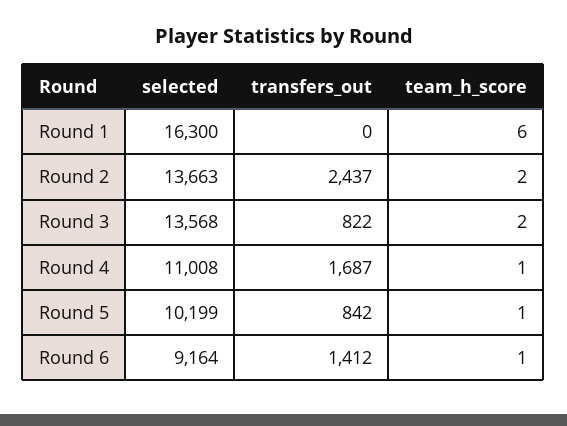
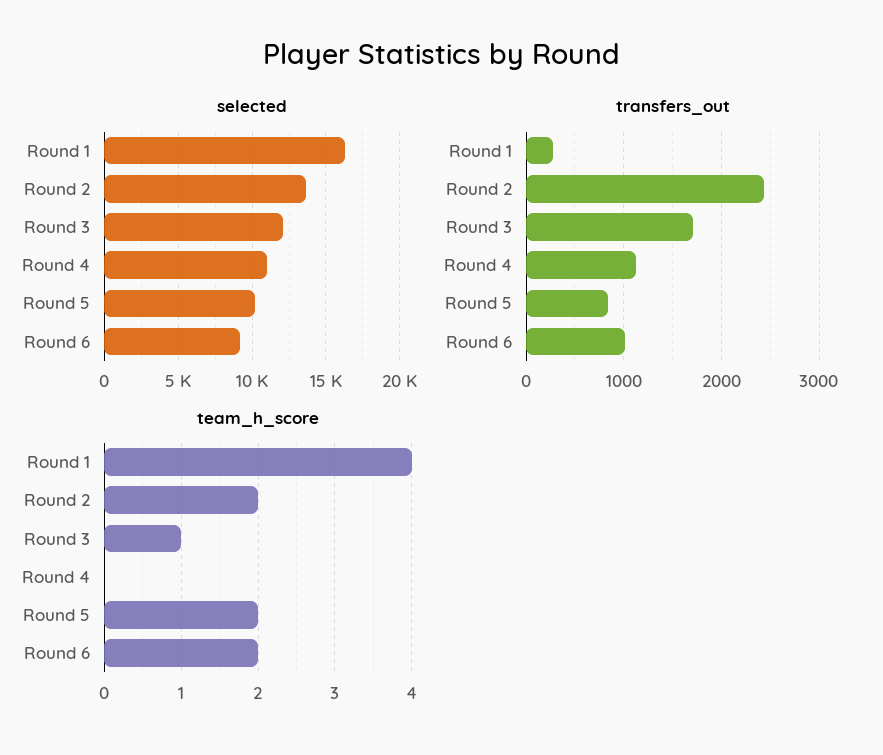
  {
    "selected": {
      "Round 1": 16300,
      "Round 2": 13663,
-     "Round 3": 13568,
+     "Round 3": 12000,
      "Round 4": 11008,
      "Round 5": 10199,
      "Round 6": 9164
    },
    "transfers_out": {
-     "Round 1": 0,
+     "Round 1": 300,
      "Round 2": 2437,
-     "Round 3": 822,
+     "Round 3": 1700,
-     "Round 4": 1687,
+     "Round 4": 1100,
      "Round 5": 842,
-     "Round 6": 1412
+     "Round 6": 1000
    },
    "team_h_score": {
-     "Round 1": 6,
+     "Round 1": 4,
      "Round 2": 2,
-     "Round 3": 2,
+     "Round 3": 1,
-     "Round 4": 1,
+     "Round 4": 0,
-     "Round 5": 1,
+     "Round 5": 2,
-     "Round 6": 1
+     "Round 6": 2
    }
  }

